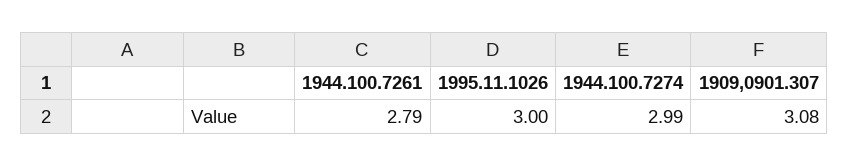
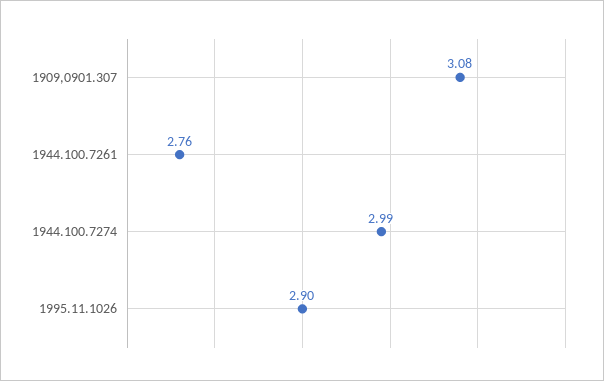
  {
-   "1944.100.7261": 2.79,
+   "1944.100.7261": 2.76,
-   "1995.11.1026": 3,
+   "1995.11.1026": 2.9,
    "1944.100.7274": 2.99,
    "1909,0901.307": 3.08
  }

